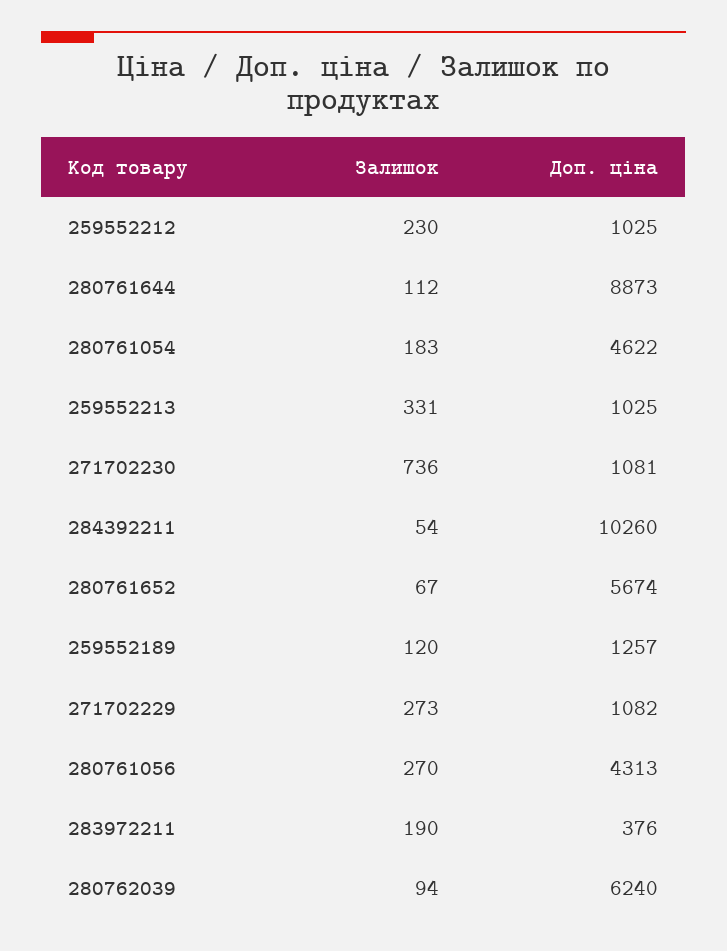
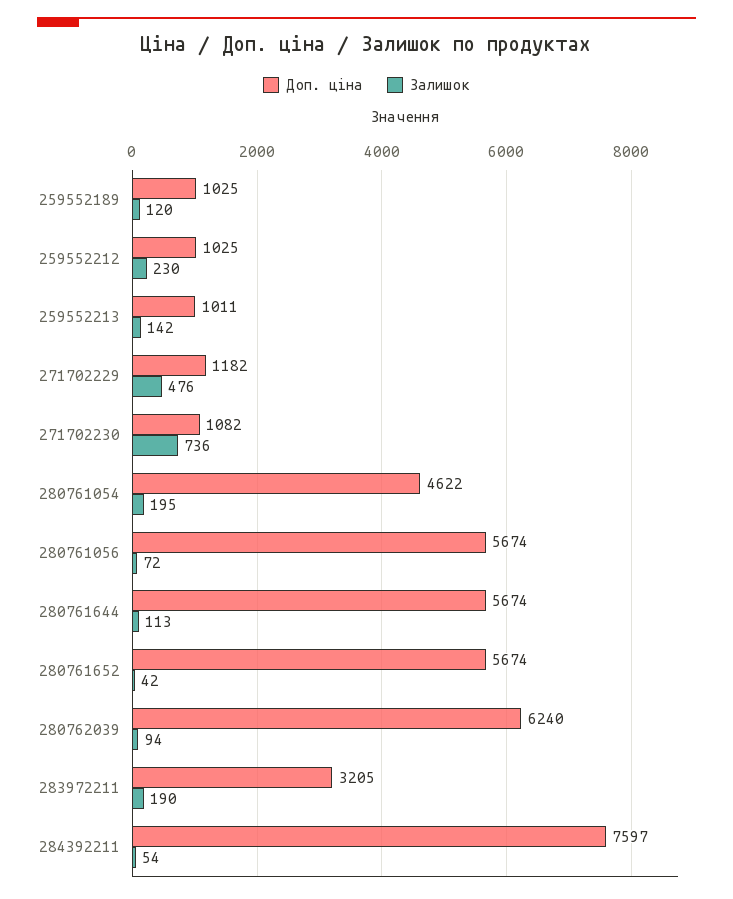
  {
    "Залишок": {
      "259552212": 230,
-     "280761644": 112,
+     "280761644": 113,
-     "280761054": 183,
+     "280761054": 195,
-     "259552213": 331,
+     "259552213": 142,
      "271702230": 736,
      "284392211": 54,
-     "280761652": 67,
+     "280761652": 42,
      "259552189": 120,
-     "271702229": 273,
+     "271702229": 476,
-     "280761056": 270,
+     "280761056": 72,
      "283972211": 190,
      "280762039": 94
    },
    "Доп. ціна": {
      "259552212": 1025,
-     "280761644": 8873,
+     "280761644": 5674,
      "280761054": 4622,
-     "259552213": 1025,
+     "259552213": 1011,
-     "271702230": 1081,
+     "271702230": 1082,
-     "284392211": 10260,
+     "284392211": 7597,
      "280761652": 5674,
-     "259552189": 1257,
+     "259552189": 1025,
-     "271702229": 1082,
+     "271702229": 1182,
-     "280761056": 4313,
+     "280761056": 5674,
-     "283972211": 376,
+     "283972211": 3205,
      "280762039": 6240
    }
  }

